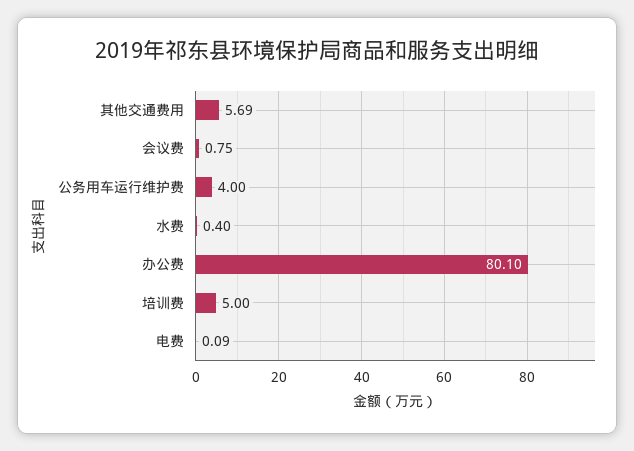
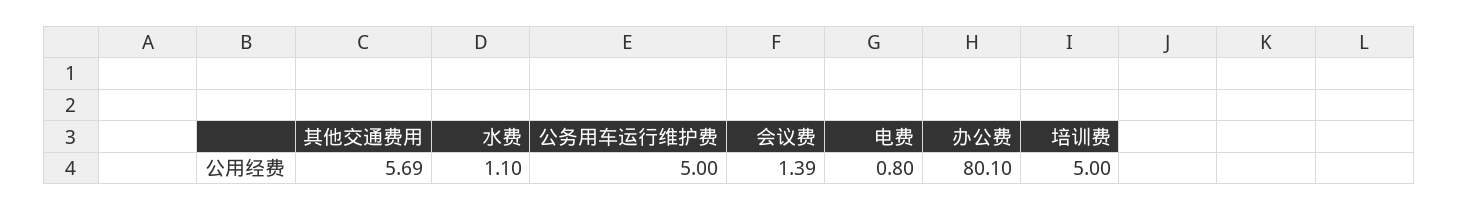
  {
    "其他交通费用": 5.69,
-   "会议费": 0.75,
+   "会议费": 1.39,
-   "公务用车运行维护费": 4,
+   "公务用车运行维护费": 5,
-   "水费": 0.4,
+   "水费": 1.1,
    "办公费": 80.1,
    "培训费": 5,
-   "电费": 0.09
+   "电费": 0.8
  }

